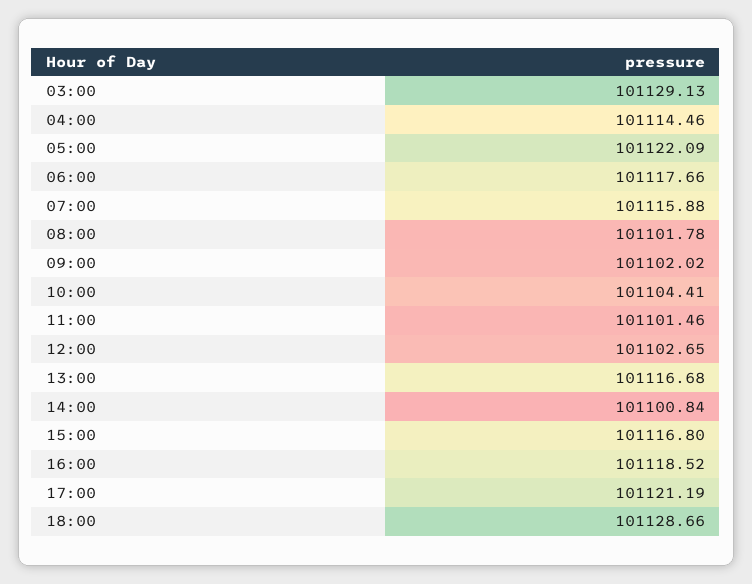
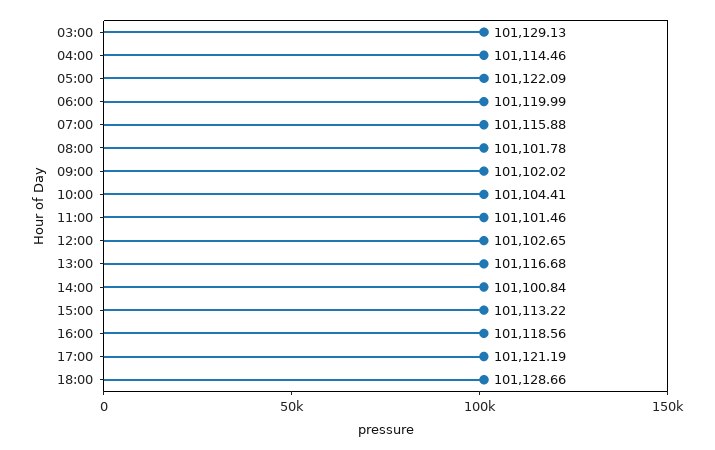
  {
    "03:00": 101129.13,
    "04:00": 101114.46,
    "05:00": 101122.09,
-   "06:00": 101117.66,
+   "06:00": 101119.99,
    "07:00": 101115.88,
    "08:00": 101101.78,
    "09:00": 101102.02,
    "10:00": 101104.41,
    "11:00": 101101.46,
    "12:00": 101102.65,
    "13:00": 101116.68,
    "14:00": 101100.84,
-   "15:00": 101116.8,
+   "15:00": 101113.22,
-   "16:00": 101118.52,
+   "16:00": 101118.56,
    "17:00": 101121.19,
    "18:00": 101128.66
  }

